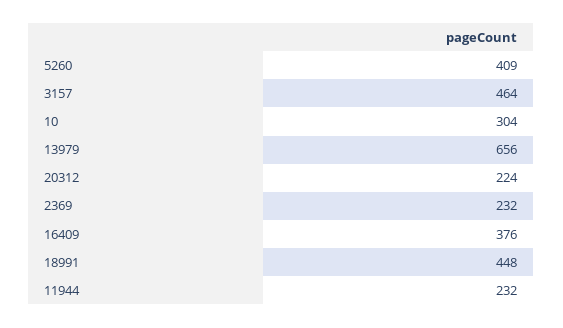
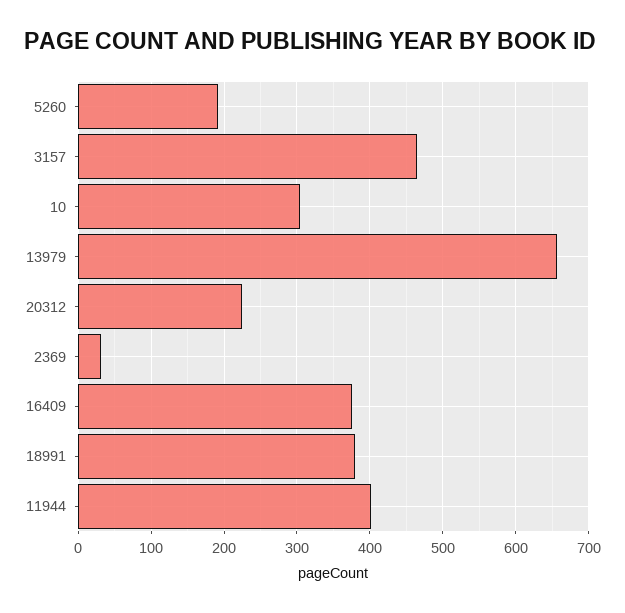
  {
-   "5260": 409,
+   "5260": 190,
    "3157": 464,
    "10": 304,
    "13979": 656,
    "20312": 224,
-   "2369": 232,
+   "2369": 30,
    "16409": 376,
-   "18991": 448,
+   "18991": 380,
-   "11944": 232
+   "11944": 400
  }

